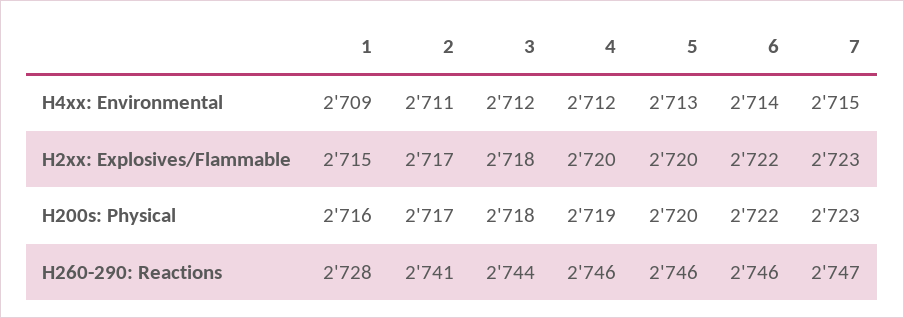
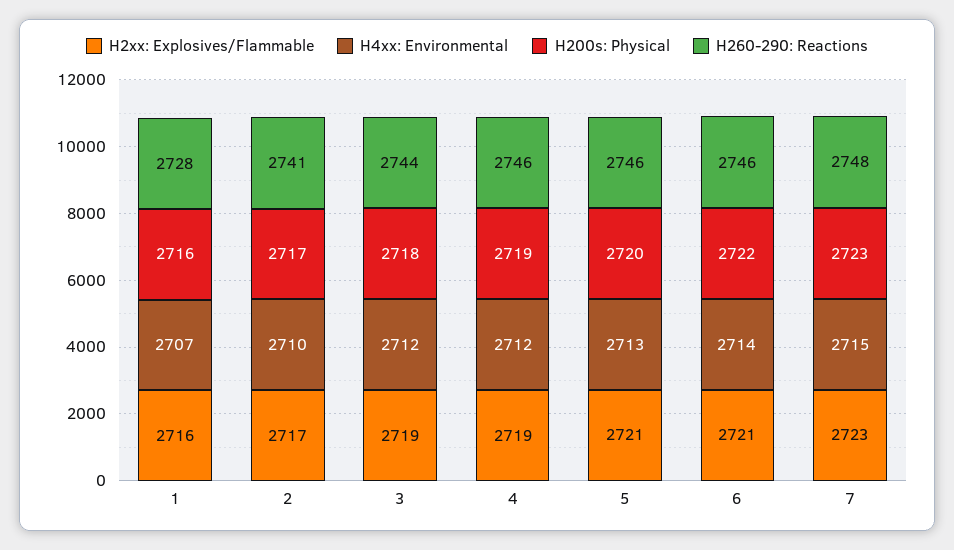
  {
    "H4xx: Environmental": {
-     "1": 2709,
+     "1": 2707,
-     "2": 2711,
+     "2": 2710,
      "3": 2712,
      "4": 2712,
      "5": 2713,
      "6": 2714,
      "7": 2715
    },
    "H2xx: Explosives/Flammable": {
-     "1": 2715,
+     "1": 2716,
      "2": 2717,
-     "3": 2718,
+     "3": 2719,
-     "4": 2720,
+     "4": 2719,
-     "5": 2720,
+     "5": 2721,
-     "6": 2722,
+     "6": 2721,
      "7": 2723
    },
    "H200s: Physical": {
      "1": 2716,
      "2": 2717,
      "3": 2718,
      "4": 2719,
      "5": 2720,
      "6": 2722,
      "7": 2723
    },
    "H260-290: Reactions": {
      "1": 2728,
      "2": 2741,
      "3": 2744,
      "4": 2746,
      "5": 2746,
      "6": 2746,
-     "7": 2747
+     "7": 2748
    }
  }

